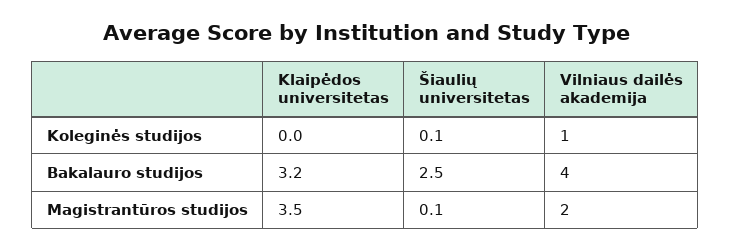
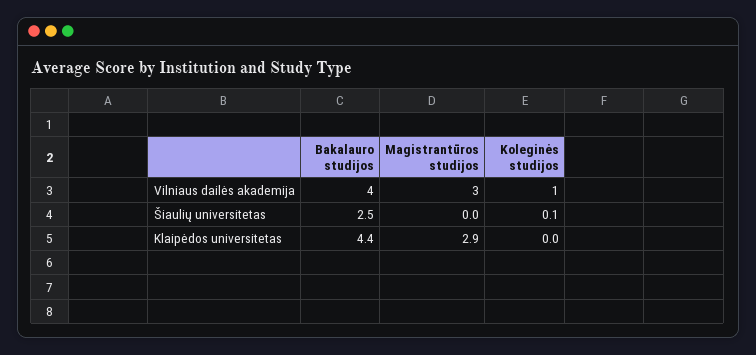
  {
    "Klaipėdos universitetas": {
      "Koleginės studijos": 0,
-     "Bakalauro studijos": 3.2,
+     "Bakalauro studijos": 4.4,
-     "Magistrantūros studijos": 3.5
+     "Magistrantūros studijos": 2.9
    },
    "Šiaulių universitetas": {
      "Koleginės studijos": 0.1,
      "Bakalauro studijos": 2.5,
-     "Magistrantūros studijos": 0.1
+     "Magistrantūros studijos": 0
    },
    "Vilniaus dailės akademija": {
      "Koleginės studijos": 1,
      "Bakalauro studijos": 4,
-     "Magistrantūros studijos": 2
+     "Magistrantūros studijos": 3
    }
  }

